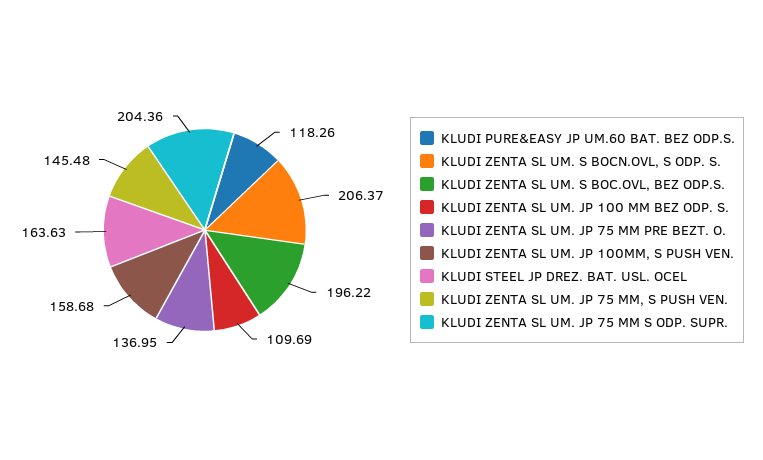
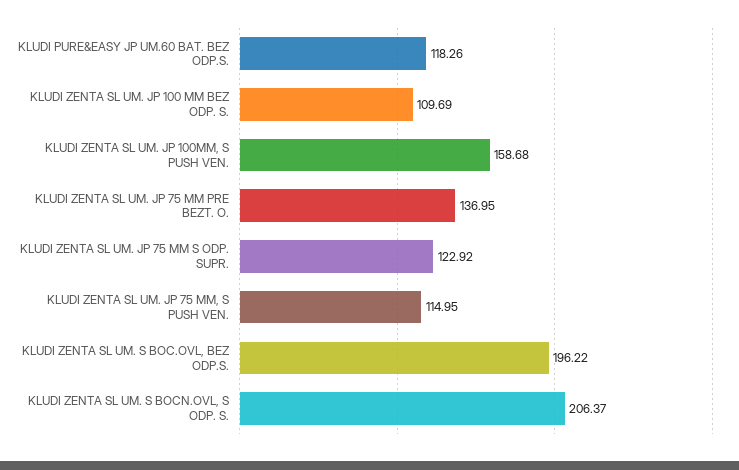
  {
    "KLUDI PURE&EASY JP UM.60 BAT. BEZ ODP.S.": 118.26,
    "KLUDI ZENTA SL UM. S BOCN.OVL, S ODP. S.": 206.37,
    "KLUDI ZENTA SL UM. S BOC.OVL, BEZ ODP.S.": 196.22,
    "KLUDI ZENTA SL UM. JP 100 MM BEZ ODP. S.": 109.69,
    "KLUDI ZENTA SL UM. JP 75 MM PRE BEZT. O.": 136.95,
    "KLUDI ZENTA SL UM. JP 100MM, S PUSH VEN.": 158.68,
-   "KLUDI STEEL JP DREZ. BAT. USL. OCEL": 163.63,
-   "KLUDI ZENTA SL UM. JP 75 MM, S PUSH VEN.": 145.48,
+   "KLUDI ZENTA SL UM. JP 75 MM, S PUSH VEN.": 114.95,
-   "KLUDI ZENTA SL UM. JP 75 MM S ODP. SUPR.": 204.36
+   "KLUDI ZENTA SL UM. JP 75 MM S ODP. SUPR.": 122.92
  }

